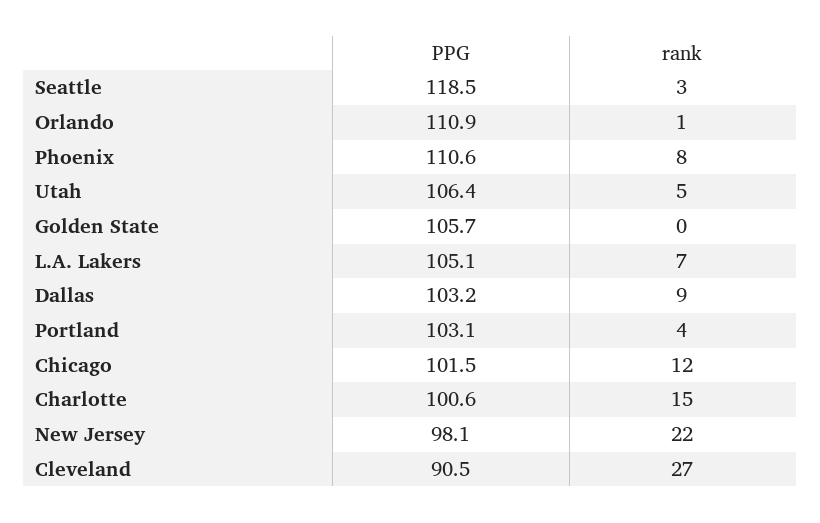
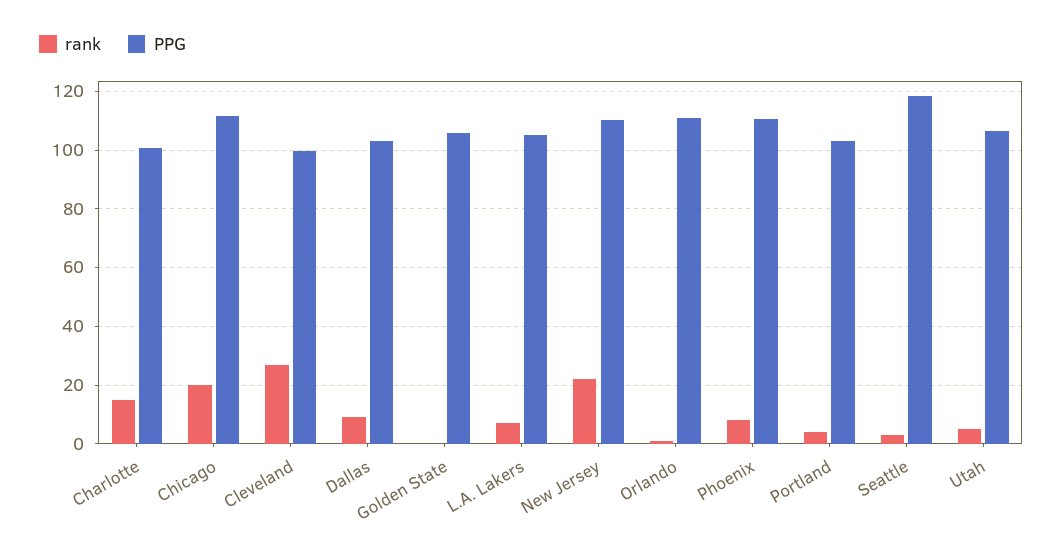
  {
    "PPG": {
      "Seattle": 118.5,
      "Orlando": 110.9,
      "Phoenix": 110.6,
      "Utah": 106.4,
      "Golden State": 105.7,
      "L.A. Lakers": 105.1,
      "Dallas": 103.2,
      "Portland": 103.1,
-     "Chicago": 101.5,
+     "Chicago": 112.5,
      "Charlotte": 100.6,
-     "New Jersey": 98.1,
+     "New Jersey": 110,
-     "Cleveland": 90.5
+     "Cleveland": 100
    },
    "rank": {
      "Seattle": 3,
      "Orlando": 1,
      "Phoenix": 8,
      "Utah": 5,
      "Golden State": 0,
      "L.A. Lakers": 7,
      "Dallas": 9,
      "Portland": 4,
-     "Chicago": 12,
+     "Chicago": 20,
      "Charlotte": 15,
      "New Jersey": 22,
      "Cleveland": 27
    }
  }

